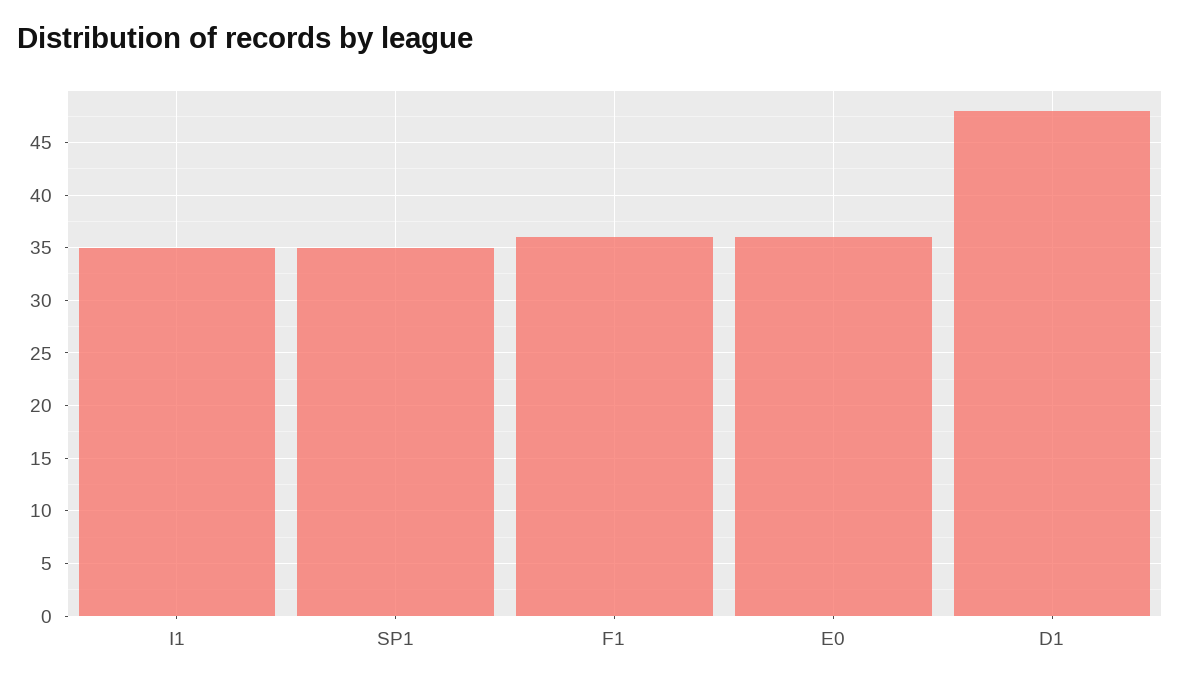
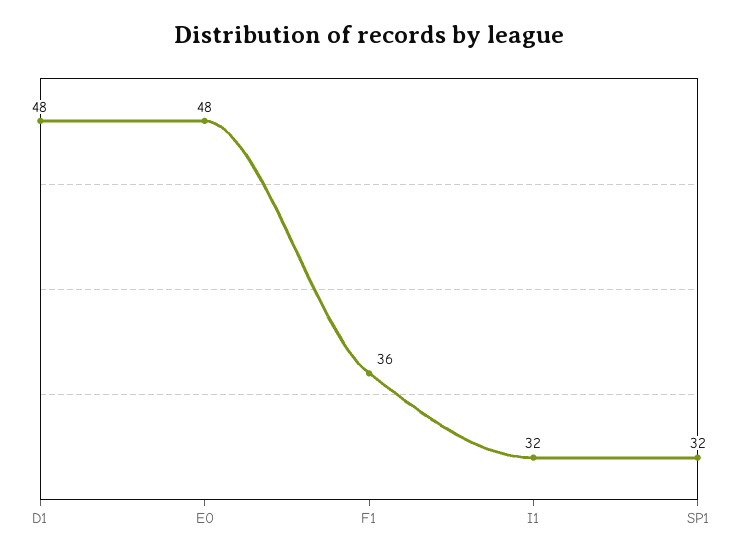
  {
-   "I1": 35,
+   "I1": 32,
-   "SP1": 35,
+   "SP1": 32,
    "F1": 36,
-   "E0": 36,
+   "E0": 48,
    "D1": 48
  }

